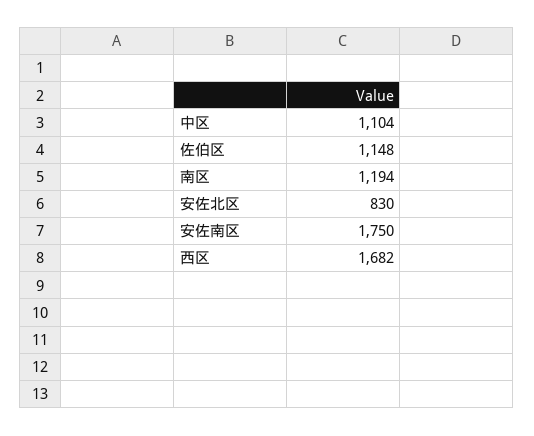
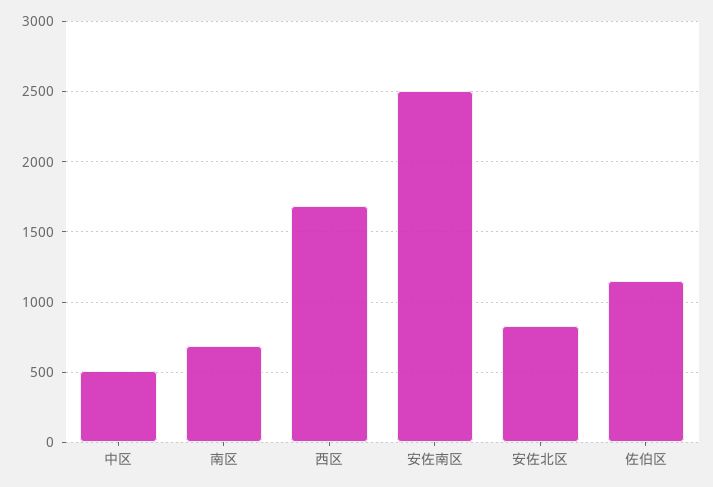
  {
-   "中区": 1104,
+   "中区": 500,
    "佐伯区": 1148,
-   "南区": 1194,
+   "南区": 700,
    "安佐北区": 830,
-   "安佐南区": 1750,
+   "安佐南区": 2500,
    "西区": 1682
  }

